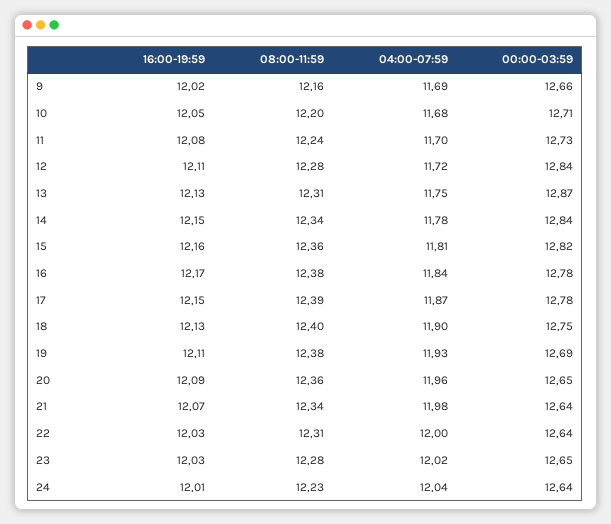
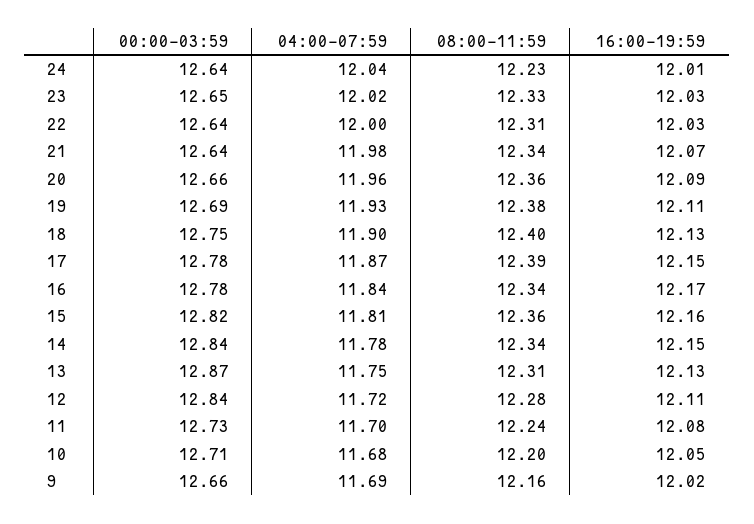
  {
    "16:00-19:59": {
      "9": 12.02,
      "10": 12.05,
      "11": 12.08,
      "12": 12.11,
      "13": 12.13,
      "14": 12.15,
      "15": 12.16,
      "16": 12.17,
      "17": 12.15,
      "18": 12.13,
      "19": 12.11,
      "20": 12.09,
      "21": 12.07,
      "22": 12.03,
      "23": 12.03,
      "24": 12.01
    },
    "08:00-11:59": {
      "9": 12.16,
      "10": 12.2,
      "11": 12.24,
      "12": 12.28,
      "13": 12.31,
      "14": 12.34,
      "15": 12.36,
-     "16": 12.38,
+     "16": 12.34,
      "17": 12.39,
      "18": 12.4,
      "19": 12.38,
      "20": 12.36,
      "21": 12.34,
      "22": 12.31,
-     "23": 12.28,
+     "23": 12.33,
      "24": 12.23
    },
    "04:00-07:59": {
      "9": 11.69,
      "10": 11.68,
      "11": 11.7,
      "12": 11.72,
      "13": 11.75,
      "14": 11.78,
      "15": 11.81,
      "16": 11.84,
      "17": 11.87,
      "18": 11.9,
      "19": 11.93,
      "20": 11.96,
      "21": 11.98,
      "22": 12,
      "23": 12.02,
      "24": 12.04
    },
    "00:00-03:59": {
      "9": 12.66,
      "10": 12.71,
      "11": 12.73,
      "12": 12.84,
      "13": 12.87,
      "14": 12.84,
      "15": 12.82,
      "16": 12.78,
      "17": 12.78,
      "18": 12.75,
      "19": 12.69,
-     "20": 12.65,
+     "20": 12.66,
      "21": 12.64,
      "22": 12.64,
      "23": 12.65,
      "24": 12.64
    }
  }

